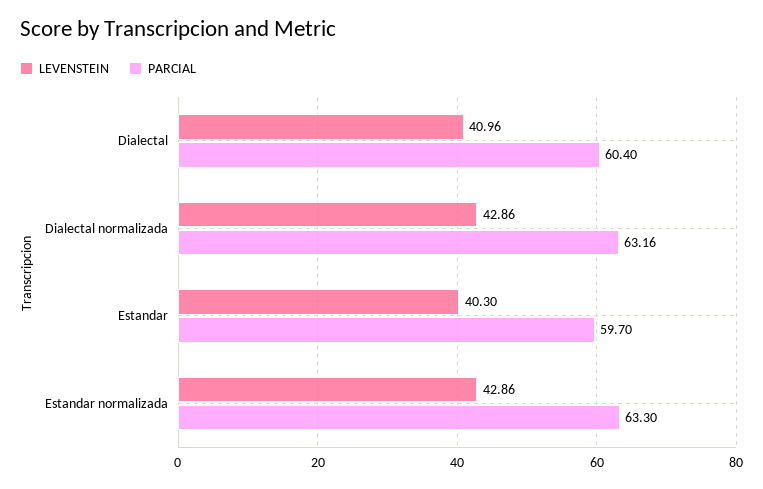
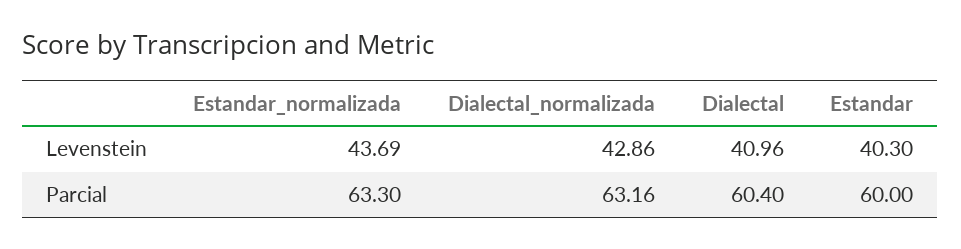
  {
    "LEVENSTEIN": {
      "Dialectal": 40.96,
      "Dialectal normalizada": 42.86,
      "Estandar": 40.3,
-     "Estandar normalizada": 42.86
+     "Estandar normalizada": 43.69
    },
    "PARCIAL": {
      "Dialectal": 60.4,
      "Dialectal normalizada": 63.16,
-     "Estandar": 59.7,
+     "Estandar": 60,
      "Estandar normalizada": 63.3
    }
  }

